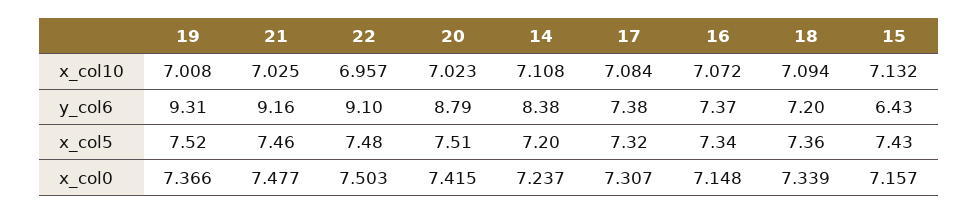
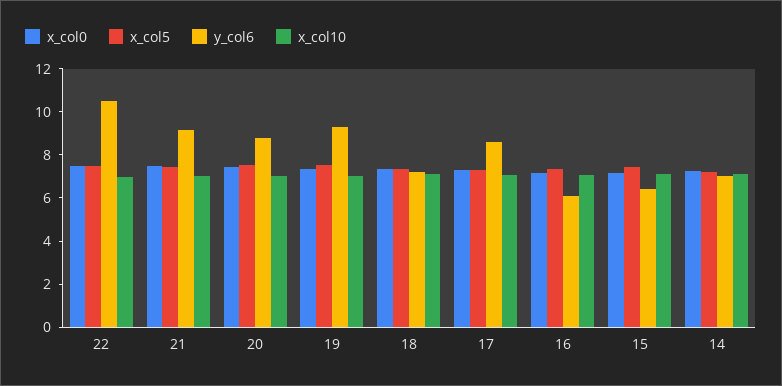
  {
    "x_col10": {
      "19": 7.008,
      "21": 7.025,
      "22": 6.957,
      "20": 7.023,
      "14": 7.108,
      "17": 7.084,
      "16": 7.072,
      "18": 7.094,
      "15": 7.132
    },
    "y_col6": {
      "19": 9.31,
      "21": 9.16,
-     "22": 9.1,
+     "22": 10.5,
      "20": 8.79,
-     "14": 8.38,
+     "14": 7,
-     "17": 7.38,
+     "17": 8.5,
-     "16": 7.37,
+     "16": 6,
      "18": 7.2,
      "15": 6.43
    },
    "x_col5": {
      "19": 7.52,
      "21": 7.46,
      "22": 7.48,
      "20": 7.51,
      "14": 7.2,
      "17": 7.32,
      "16": 7.34,
      "18": 7.36,
      "15": 7.43
    },
    "x_col0": {
      "19": 7.366,
      "21": 7.477,
      "22": 7.503,
      "20": 7.415,
      "14": 7.237,
      "17": 7.307,
      "16": 7.148,
      "18": 7.339,
      "15": 7.157
    }
  }

